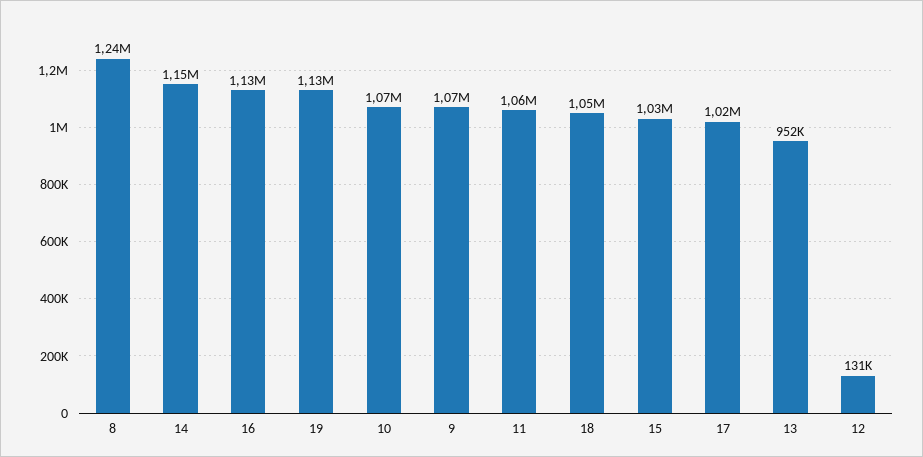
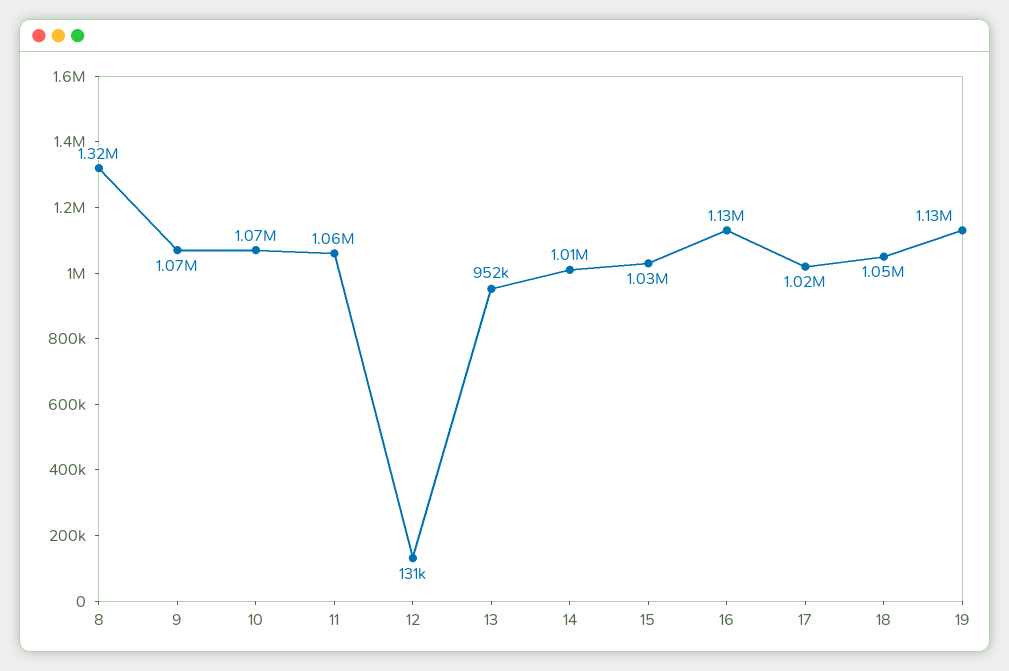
  {
-   "8": 1240000,
+   "8": 1320000,
-   "14": 1150000,
+   "14": 1010000,
    "16": 1130000,
    "19": 1130000,
    "10": 1070000,
    "9": 1070000,
    "11": 1060000,
    "18": 1050000,
    "15": 1030000,
    "17": 1020000,
    "13": 952000,
    "12": 131000
  }

